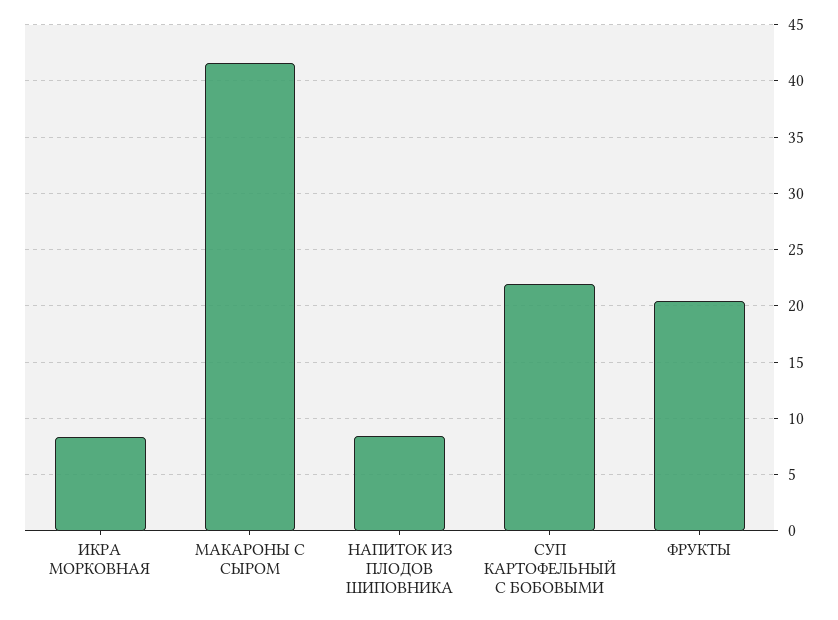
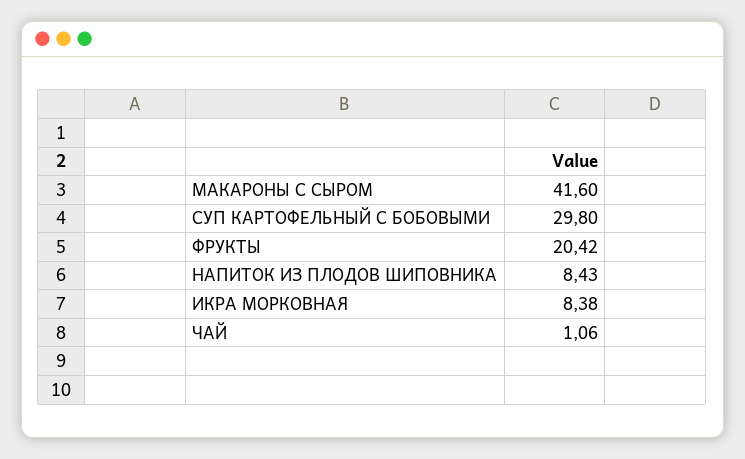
  {
    "ИКРА МОРКОВНАЯ": 8.38,
    "МАКАРОНЫ С СЫРОМ": 41.6,
    "НАПИТОК ИЗ ПЛОДОВ ШИПОВНИКА": 8.43,
-   "СУП КАРТОФЕЛЬНЫЙ С БОБОВЫМИ": 22,
+   "СУП КАРТОФЕЛЬНЫЙ С БОБОВЫМИ": 29.8,
-   "ФРУКТЫ": 20.42
+   "ФРУКТЫ": 20.42,
+   "ЧАЙ": 1.06
  }

